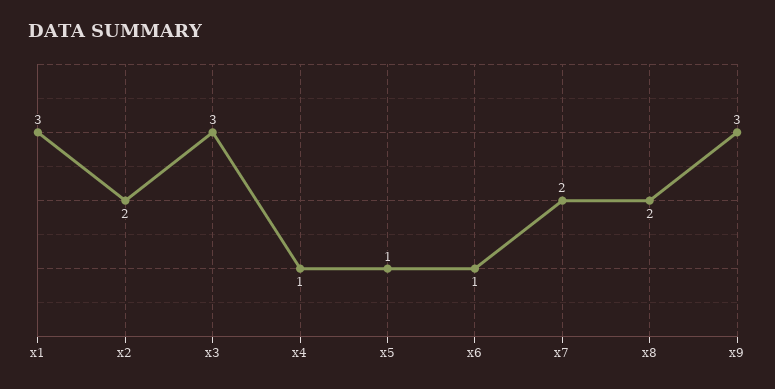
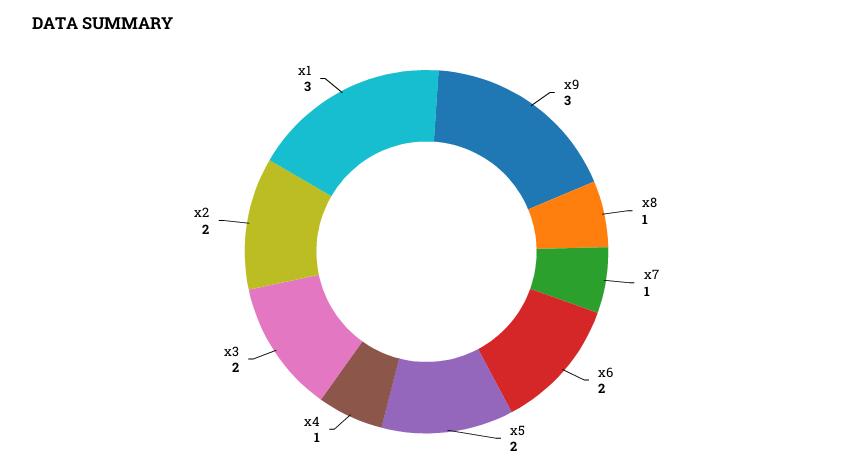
  {
    "x1": 3,
    "x2": 2,
-   "x3": 3,
+   "x3": 2,
    "x4": 1,
-   "x5": 1,
+   "x5": 2,
-   "x6": 1,
+   "x6": 2,
-   "x7": 2,
+   "x7": 1,
-   "x8": 2,
+   "x8": 1,
    "x9": 3
  }

